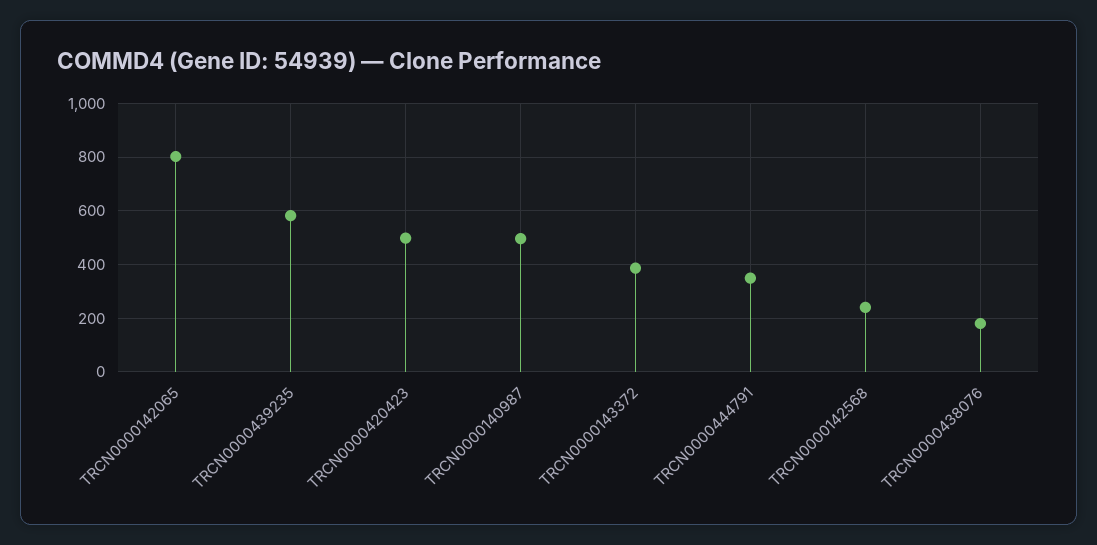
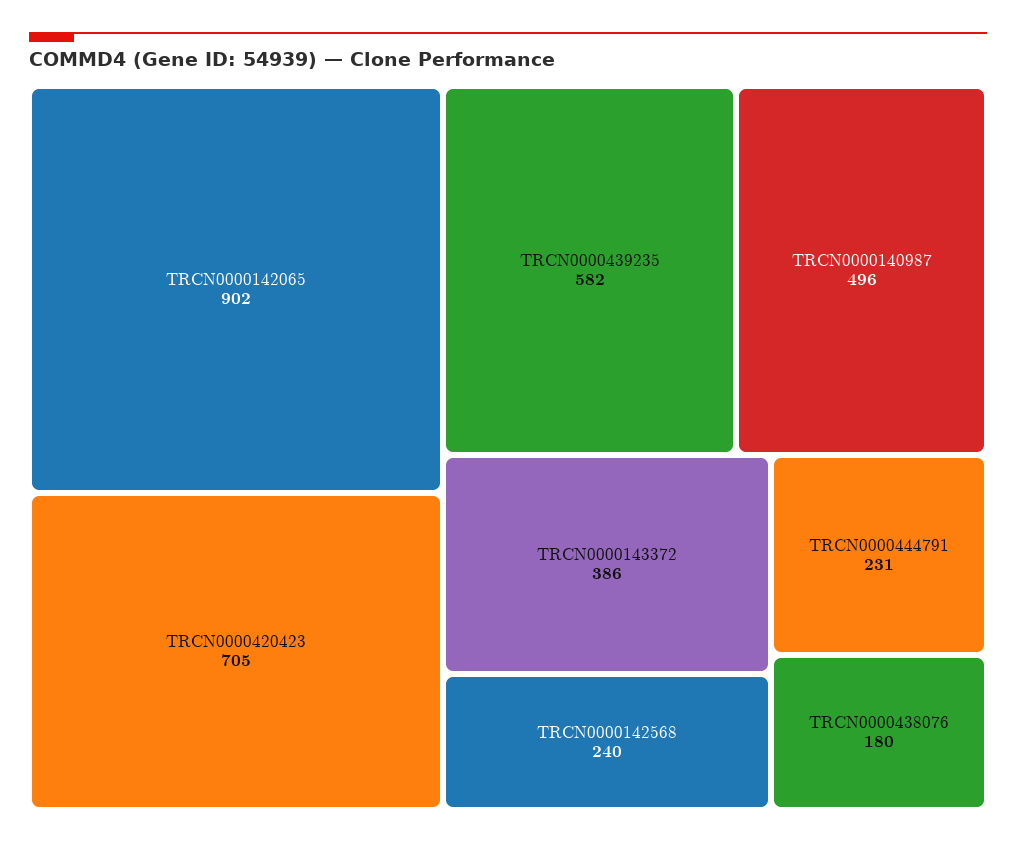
  {
-   "TRCN0000142065": 800,
+   "TRCN0000142065": 902,
    "TRCN0000439235": 582,
-   "TRCN0000420423": 500,
+   "TRCN0000420423": 705,
    "TRCN0000140987": 496,
    "TRCN0000143372": 386,
-   "TRCN0000444791": 350,
+   "TRCN0000444791": 231,
    "TRCN0000142568": 240,
    "TRCN0000438076": 180
  }

